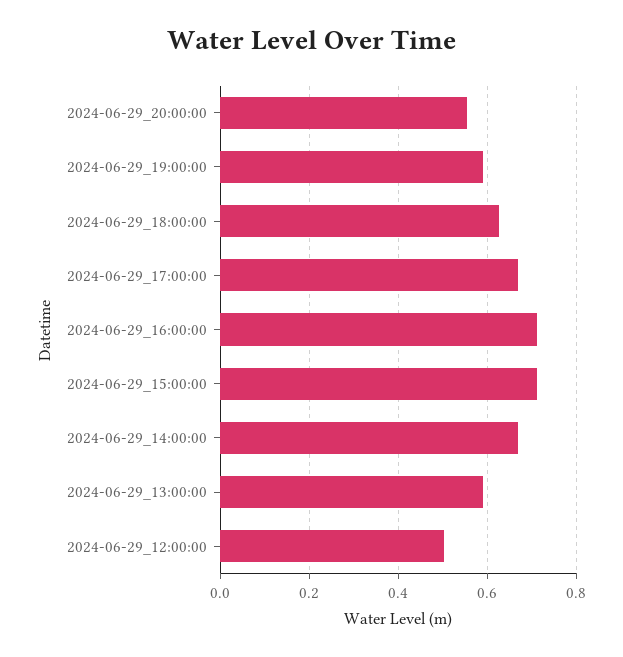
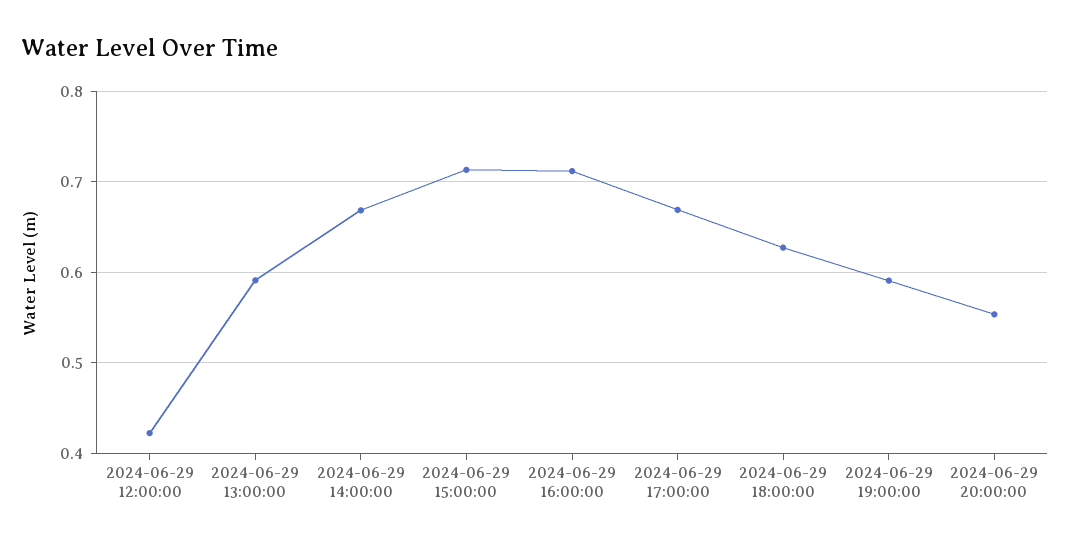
  {
    "2024-06-29_20:00:00": 0.55,
    "2024-06-29_19:00:00": 0.59,
    "2024-06-29_18:00:00": 0.63,
    "2024-06-29_17:00:00": 0.67,
    "2024-06-29_16:00:00": 0.71,
    "2024-06-29_15:00:00": 0.71,
    "2024-06-29_14:00:00": 0.67,
    "2024-06-29_13:00:00": 0.59,
-   "2024-06-29_12:00:00": 0.5
+   "2024-06-29_12:00:00": 0.42
  }

